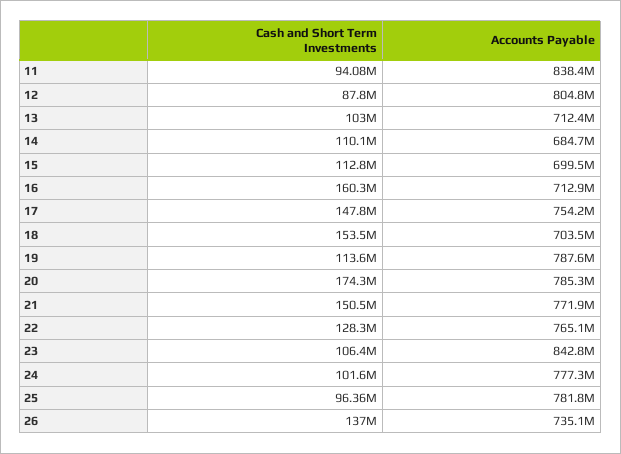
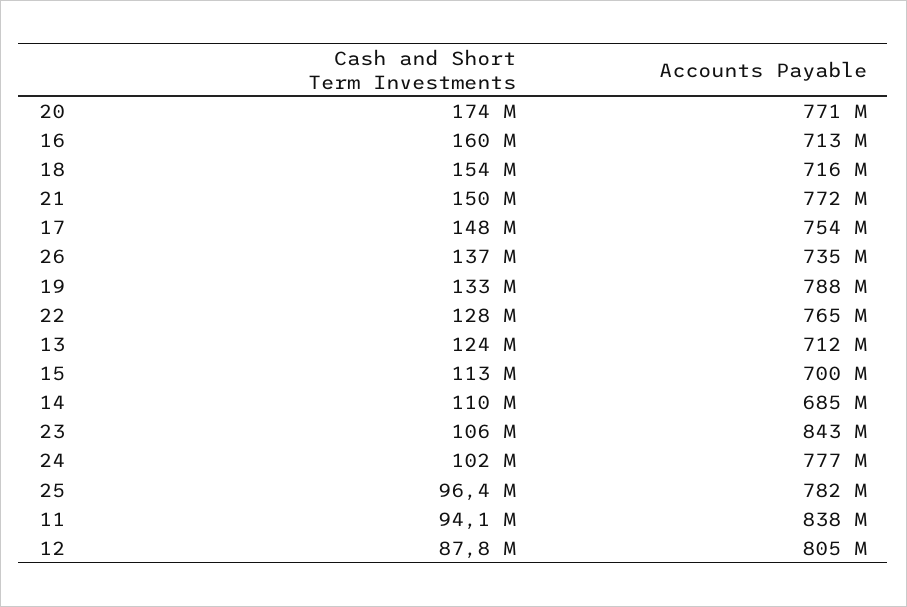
  {
    "Cash and Short Term Investments": {
      "11": 94080000,
      "12": 87800000,
-     "13": 103000000,
+     "13": 124000000,
      "14": 110100000,
      "15": 112800000,
      "16": 160300000,
      "17": 147800000,
      "18": 153500000,
-     "19": 113600000,
+     "19": 133000000,
      "20": 174300000,
      "21": 150500000,
      "22": 128300000,
      "23": 106400000,
      "24": 101600000,
      "25": 96360000,
      "26": 137000000
    },
    "Accounts Payable": {
      "11": 838400000,
      "12": 804800000,
      "13": 712400000,
      "14": 684700000,
      "15": 699500000,
      "16": 712900000,
      "17": 754200000,
-     "18": 703500000,
+     "18": 716000000,
      "19": 787600000,
-     "20": 785300000,
+     "20": 771000000,
      "21": 771900000,
      "22": 765100000,
      "23": 842800000,
      "24": 777300000,
      "25": 781800000,
      "26": 735100000
    }
  }

